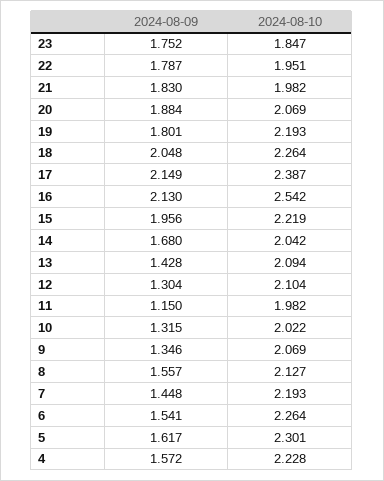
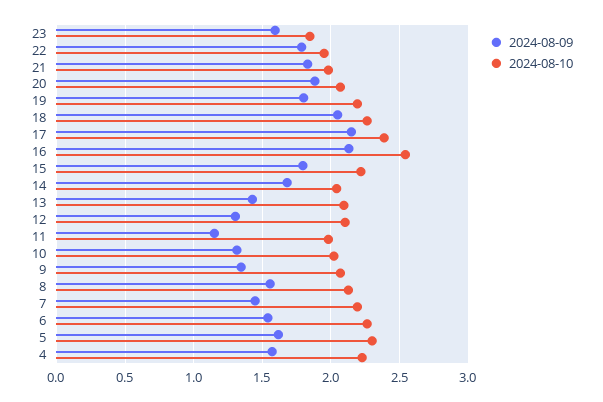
  {
    "2024-08-09": {
-     "23": 1.752,
+     "23": 1.6,
      "22": 1.787,
      "21": 1.83,
      "20": 1.884,
      "19": 1.801,
      "18": 2.048,
      "17": 2.149,
      "16": 2.13,
-     "15": 1.956,
+     "15": 1.8,
      "14": 1.68,
      "13": 1.428,
      "12": 1.304,
      "11": 1.15,
      "10": 1.315,
      "9": 1.346,
      "8": 1.557,
      "7": 1.448,
      "6": 1.541,
      "5": 1.617,
      "4": 1.572
    },
    "2024-08-10": {
      "23": 1.847,
      "22": 1.951,
      "21": 1.982,
      "20": 2.069,
      "19": 2.193,
      "18": 2.264,
      "17": 2.387,
      "16": 2.542,
      "15": 2.219,
      "14": 2.042,
      "13": 2.094,
      "12": 2.104,
      "11": 1.982,
      "10": 2.022,
      "9": 2.069,
      "8": 2.127,
      "7": 2.193,
      "6": 2.264,
      "5": 2.301,
      "4": 2.228
    }
  }

